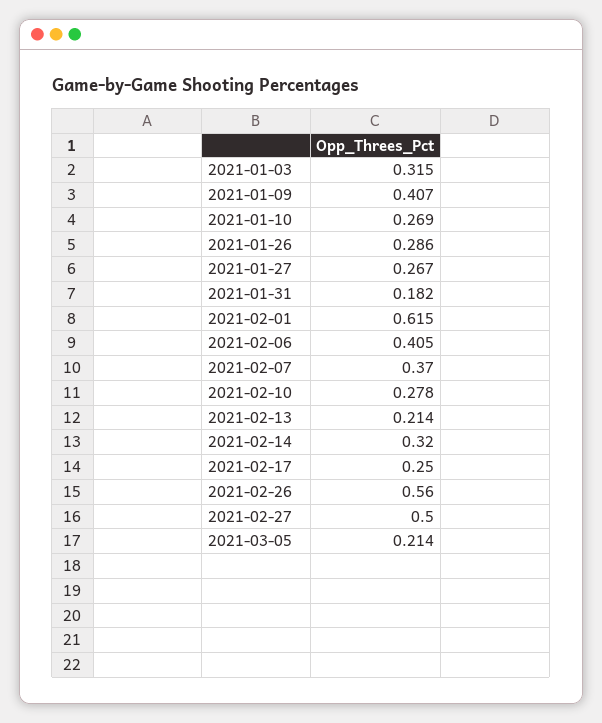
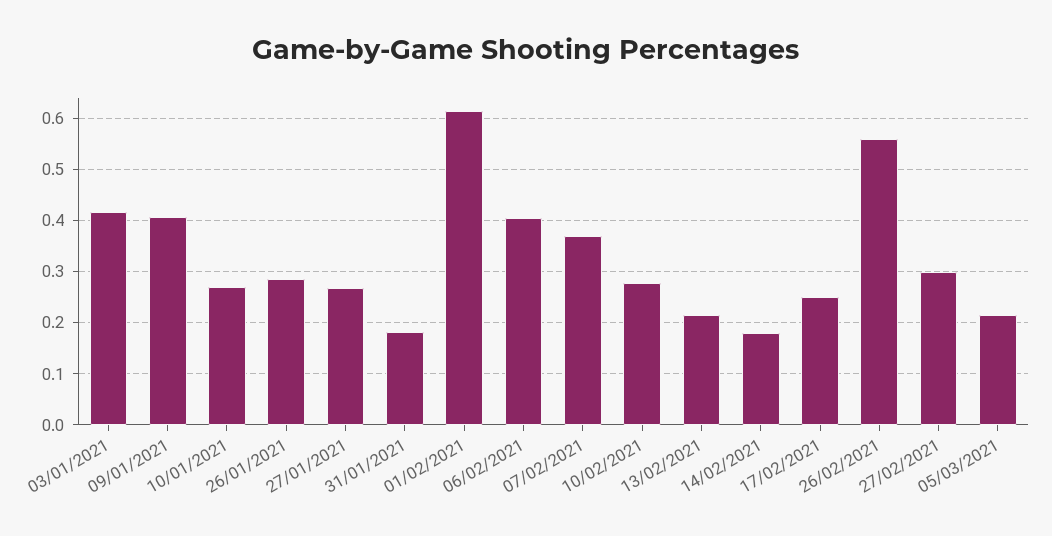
  {
-   "2021-01-03": 0.315,
+   "2021-01-03": 0.42,
    "2021-01-09": 0.407,
    "2021-01-10": 0.269,
    "2021-01-26": 0.286,
    "2021-01-27": 0.267,
    "2021-01-31": 0.182,
    "2021-02-01": 0.615,
    "2021-02-06": 0.405,
    "2021-02-07": 0.37,
    "2021-02-10": 0.278,
    "2021-02-13": 0.214,
-   "2021-02-14": 0.32,
+   "2021-02-14": 0.18,
    "2021-02-17": 0.25,
    "2021-02-26": 0.56,
-   "2021-02-27": 0.5,
+   "2021-02-27": 0.3,
    "2021-03-05": 0.214
  }

